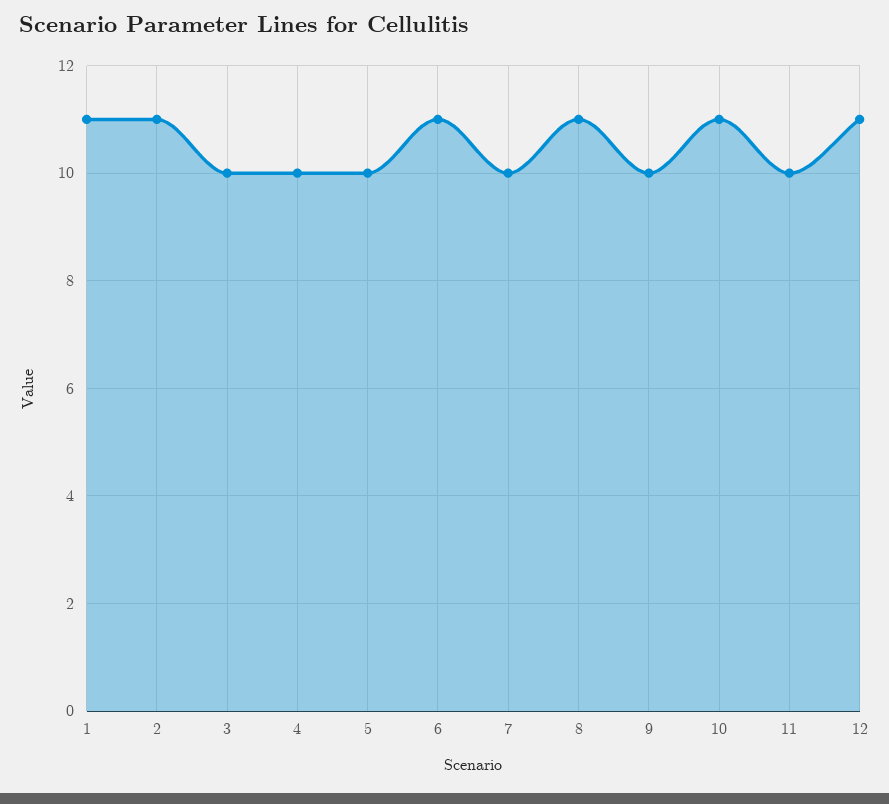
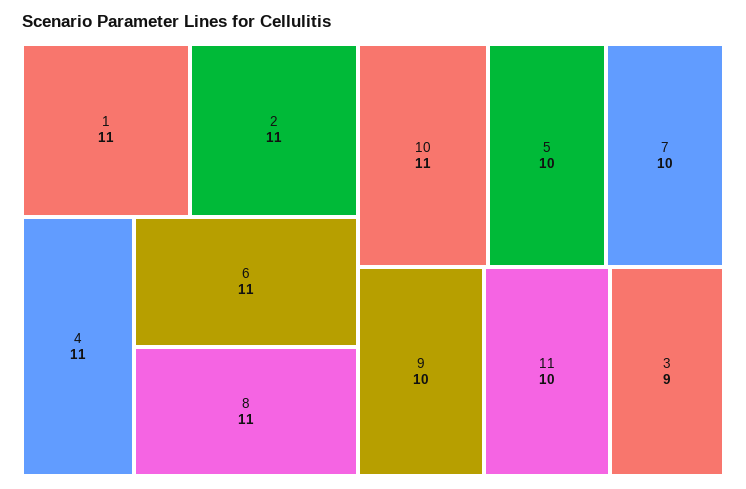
  {
    "1": 11,
    "2": 11,
-   "3": 10,
+   "3": 9,
-   "4": 10,
+   "4": 11,
    "5": 10,
    "6": 11,
    "7": 10,
    "8": 11,
    "9": 10,
    "10": 11,
-   "11": 10,
+   "11": 10
-   "12": 11
  }

